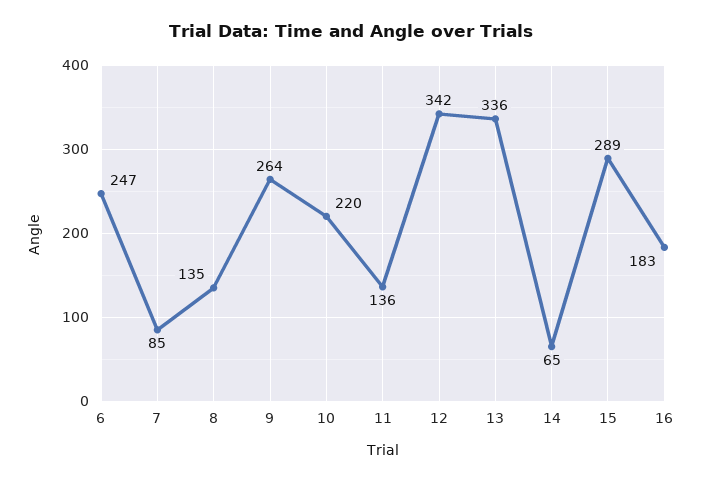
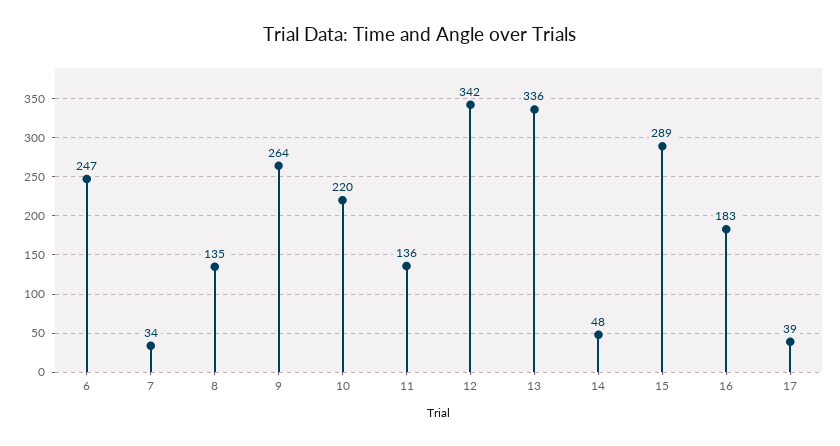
  {
    "6": 247,
-   "7": 85,
+   "7": 34,
    "8": 135,
    "9": 264,
    "10": 220,
    "11": 136,
    "12": 342,
    "13": 336,
-   "14": 65,
+   "14": 48,
    "15": 289,
-   "16": 183
+   "16": 183,
+   "17": 39
  }

